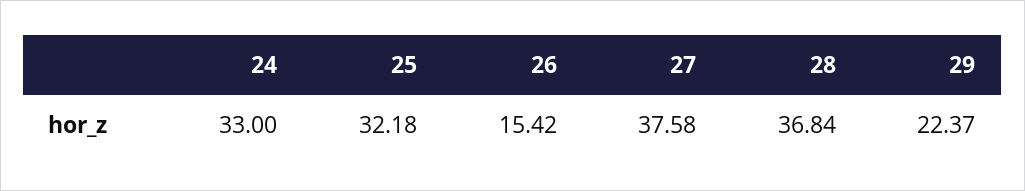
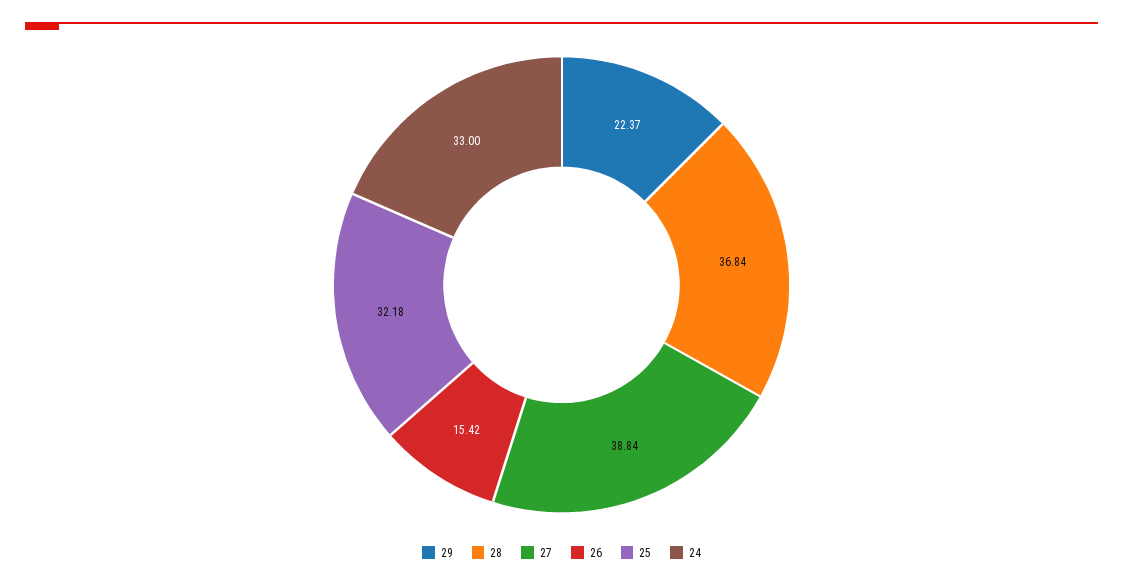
  {
    "24": 33,
    "25": 32.18,
    "26": 15.42,
-   "27": 37.58,
+   "27": 38.84,
    "28": 36.84,
    "29": 22.37
  }

